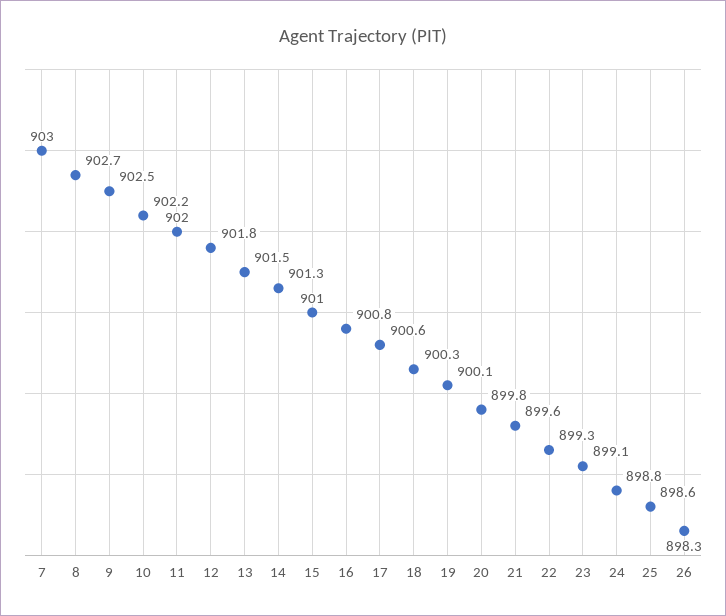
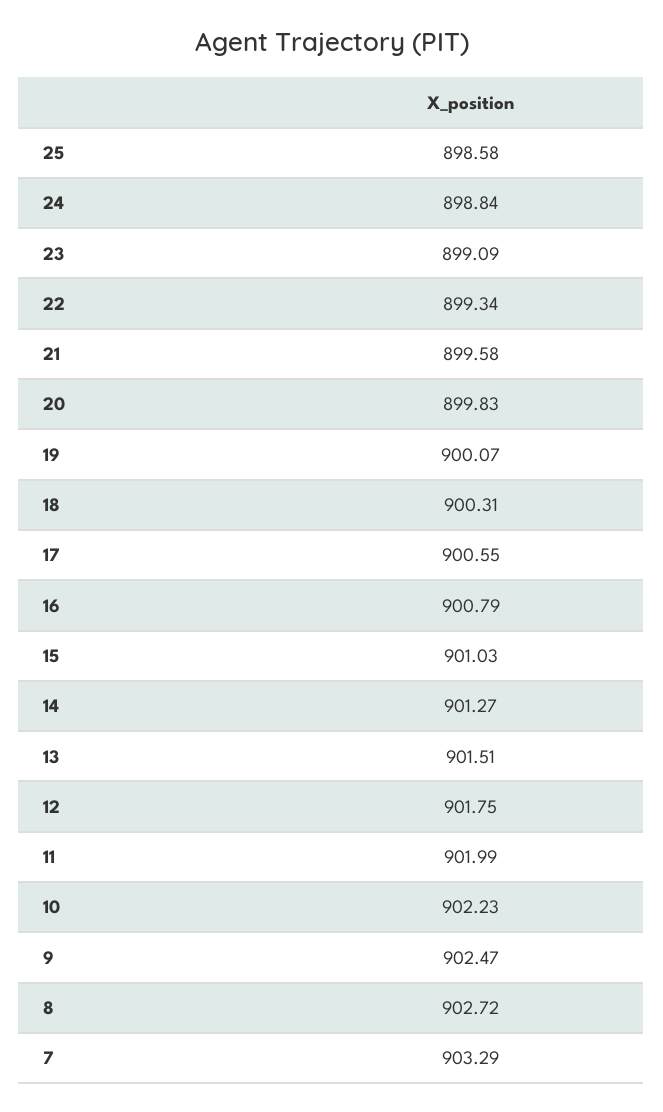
  {
-   "7": 903,
+   "7": 903.29,
    "8": 902.72,
    "9": 902.47,
    "10": 902.23,
    "11": 901.99,
    "12": 901.75,
    "13": 901.51,
    "14": 901.27,
    "15": 901.03,
    "16": 900.79,
    "17": 900.55,
    "18": 900.31,
    "19": 900.07,
    "20": 899.83,
    "21": 899.58,
    "22": 899.34,
    "23": 899.09,
    "24": 898.84,
-   "25": 898.58,
+   "25": 898.58
-   "26": 898.3
  }

